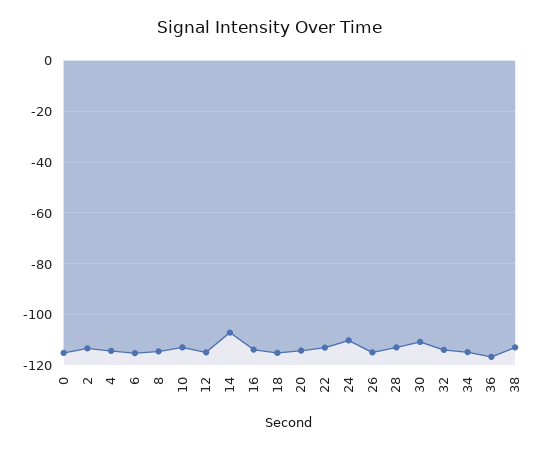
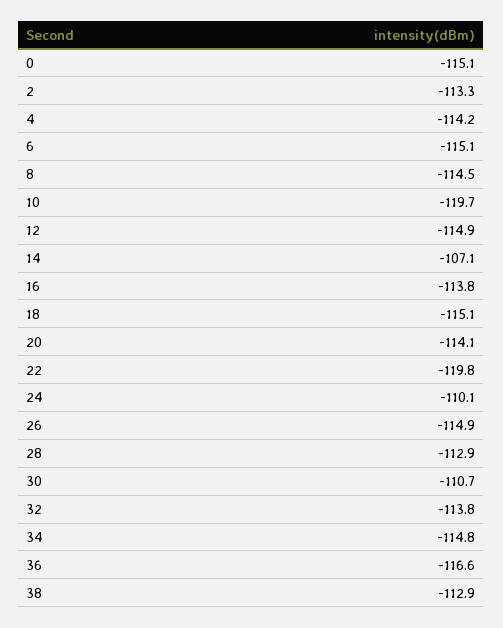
  {
    "0": -115.1,
    "2": -113.3,
    "4": -114.2,
    "6": -115.1,
    "8": -114.5,
-   "10": -112.5,
+   "10": -119.7,
    "12": -114.9,
    "14": -107.1,
    "16": -113.8,
    "18": -115.1,
    "20": -114.1,
-   "22": -112.5,
+   "22": -119.8,
    "24": -110.1,
    "26": -114.9,
    "28": -112.9,
    "30": -110.7,
    "32": -113.8,
    "34": -114.8,
    "36": -116.6,
    "38": -112.9
  }

